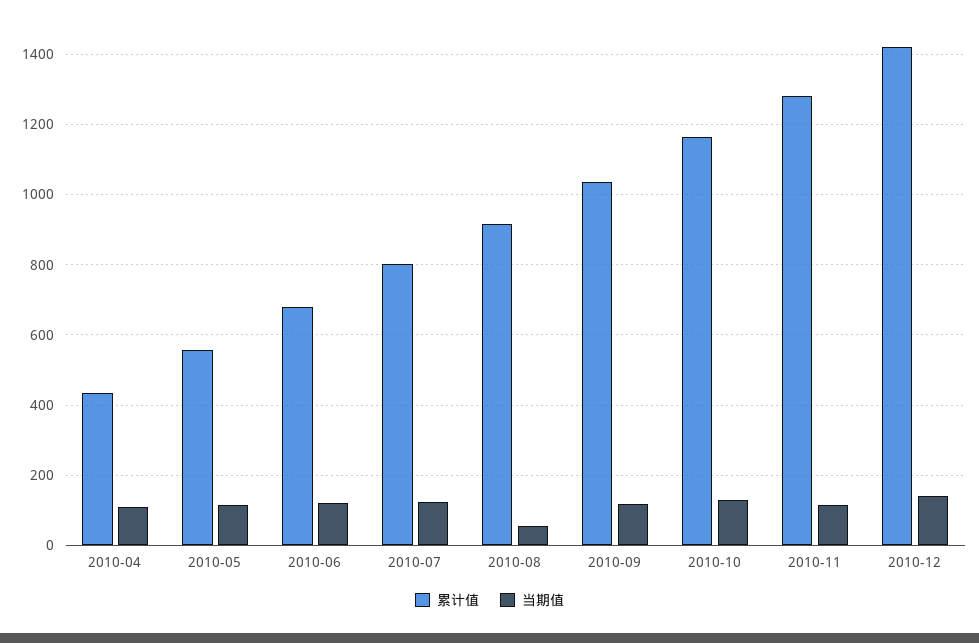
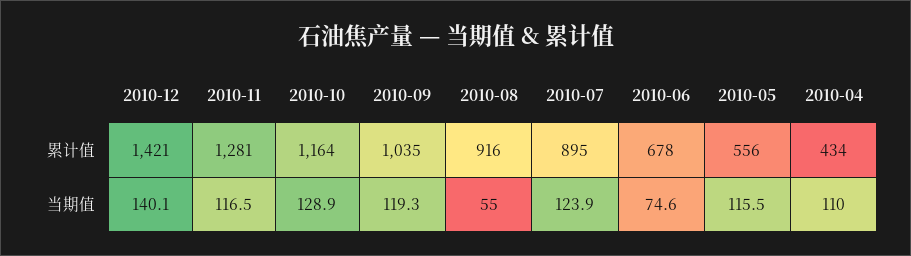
  {
    "累计值": {
      "2010-04": 434,
      "2010-05": 556,
      "2010-06": 678,
-     "2010-07": 800,
+     "2010-07": 895,
      "2010-08": 916,
      "2010-09": 1035,
      "2010-10": 1164,
      "2010-11": 1281,
      "2010-12": 1421
    },
    "当期值": {
      "2010-04": 110,
      "2010-05": 115.5,
-     "2010-06": 120,
+     "2010-06": 74.6,
      "2010-07": 123.9,
      "2010-08": 55,
      "2010-09": 119.3,
      "2010-10": 128.9,
      "2010-11": 116.5,
      "2010-12": 140.1
    }
  }

